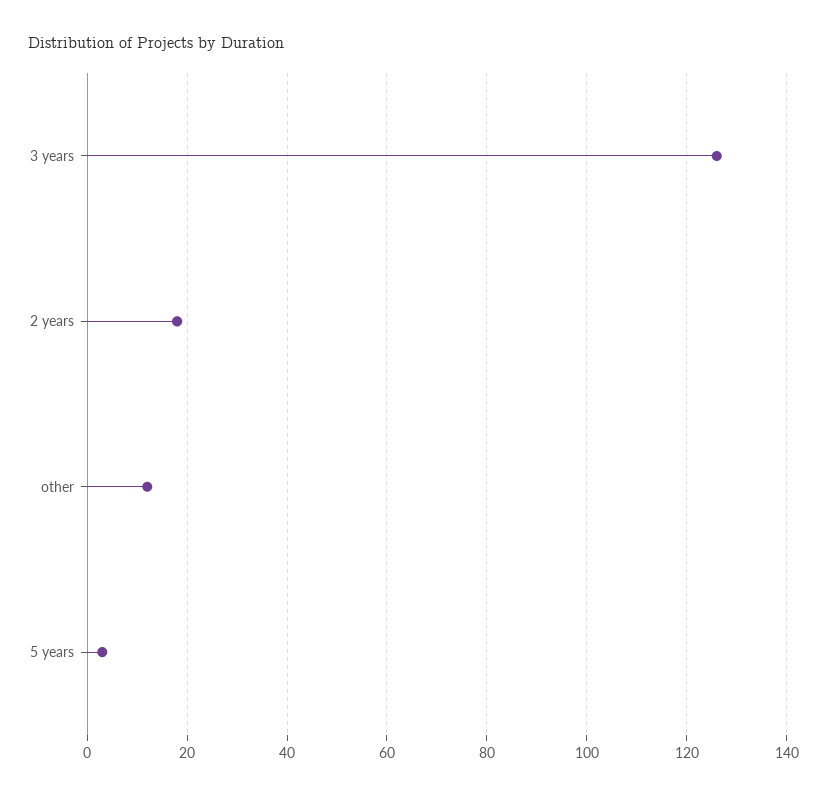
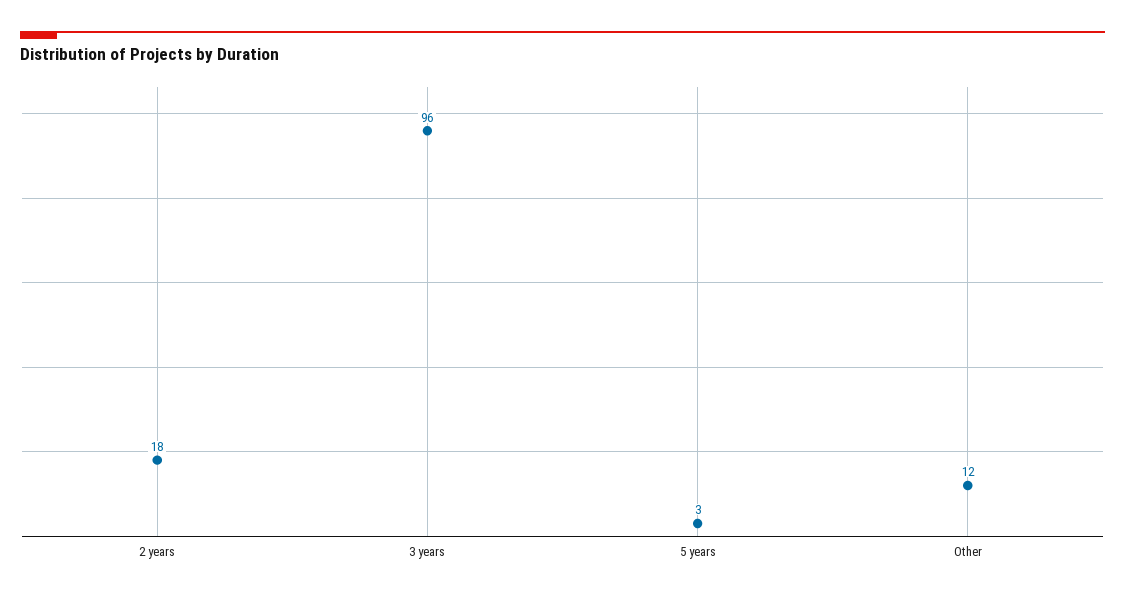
  {
-   "3 years": 125,
+   "3 years": 96,
    "2 years": 18,
    "other": 12,
    "5 years": 3
  }

